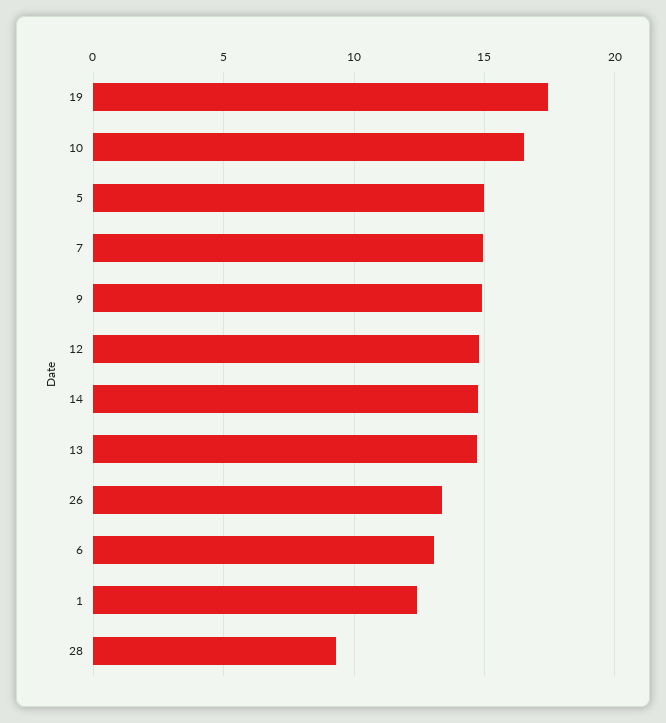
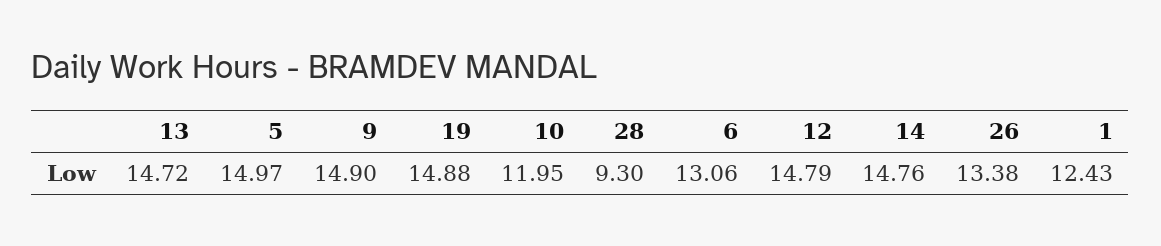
  {
-   "19": 17.5,
+   "19": 14.88,
-   "10": 16.5,
+   "10": 11.95,
    "5": 14.97,
-   "7": 15,
    "9": 14.9,
    "12": 14.79,
    "14": 14.76,
    "13": 14.72,
    "26": 13.38,
    "6": 13.06,
    "1": 12.43,
    "28": 9.3
  }

